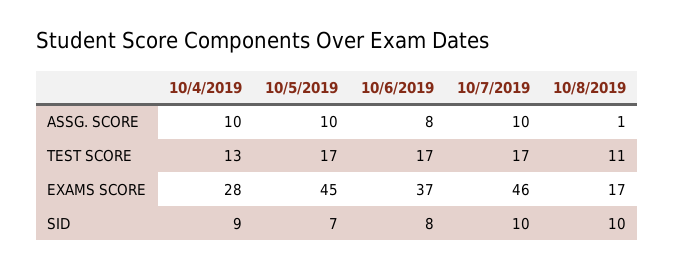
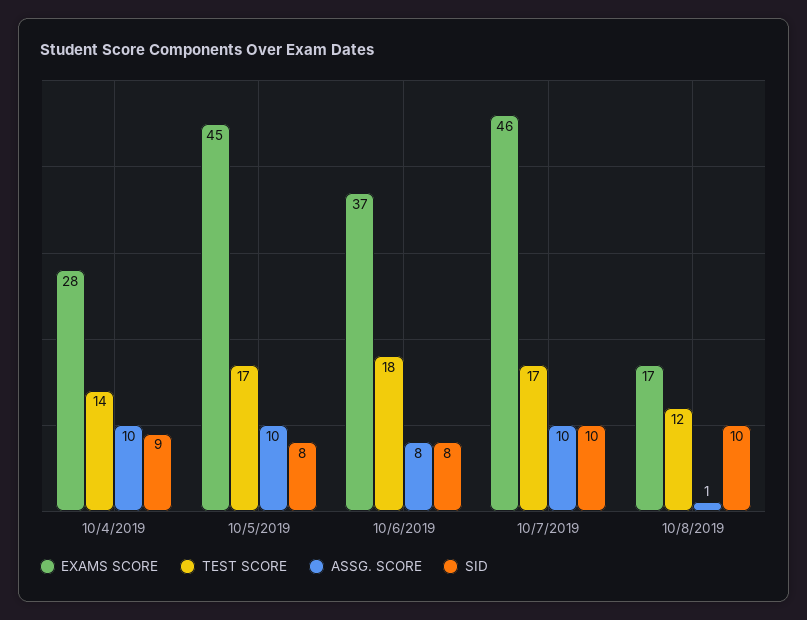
  {
    "ASSG. SCORE": {
      "10/4/2019": 10,
      "10/5/2019": 10,
      "10/6/2019": 8,
      "10/7/2019": 10,
      "10/8/2019": 1
    },
    "TEST SCORE": {
-     "10/4/2019": 13,
+     "10/4/2019": 14,
      "10/5/2019": 17,
-     "10/6/2019": 17,
+     "10/6/2019": 18,
      "10/7/2019": 17,
-     "10/8/2019": 11
+     "10/8/2019": 12
    },
    "EXAMS SCORE": {
      "10/4/2019": 28,
      "10/5/2019": 45,
      "10/6/2019": 37,
      "10/7/2019": 46,
      "10/8/2019": 17
    },
    "SID": {
      "10/4/2019": 9,
-     "10/5/2019": 7,
+     "10/5/2019": 8,
      "10/6/2019": 8,
      "10/7/2019": 10,
      "10/8/2019": 10
    }
  }

